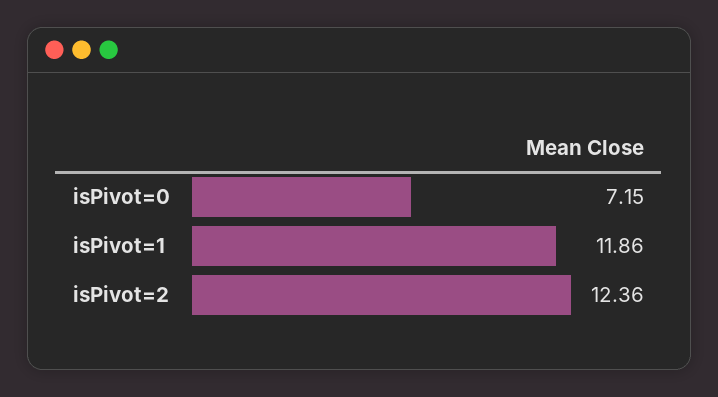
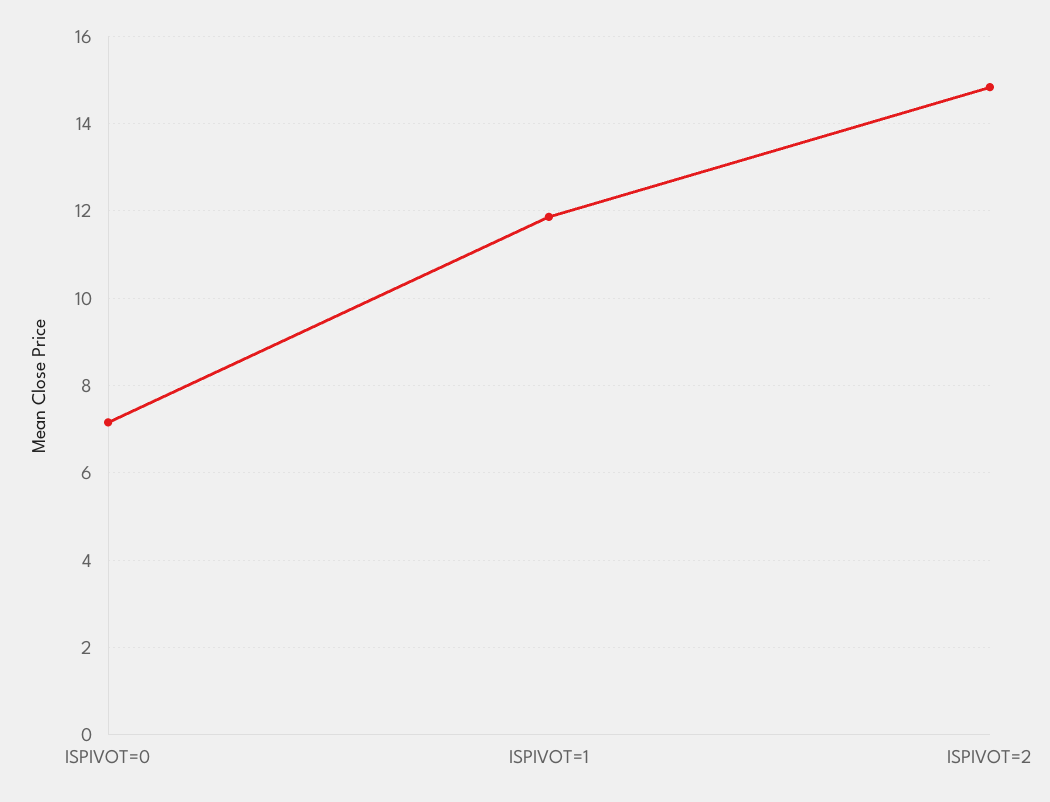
  {
    "isPivot=0": 7.15,
    "isPivot=1": 11.86,
-   "isPivot=2": 12.36
+   "isPivot=2": 14.8
  }

